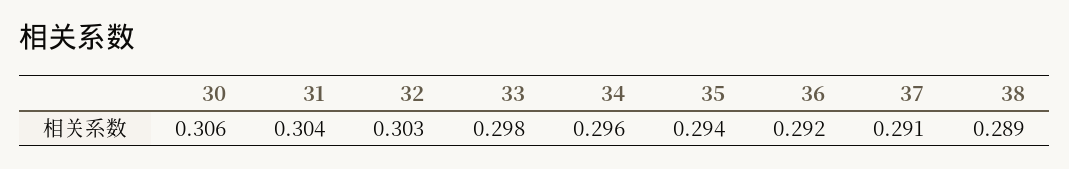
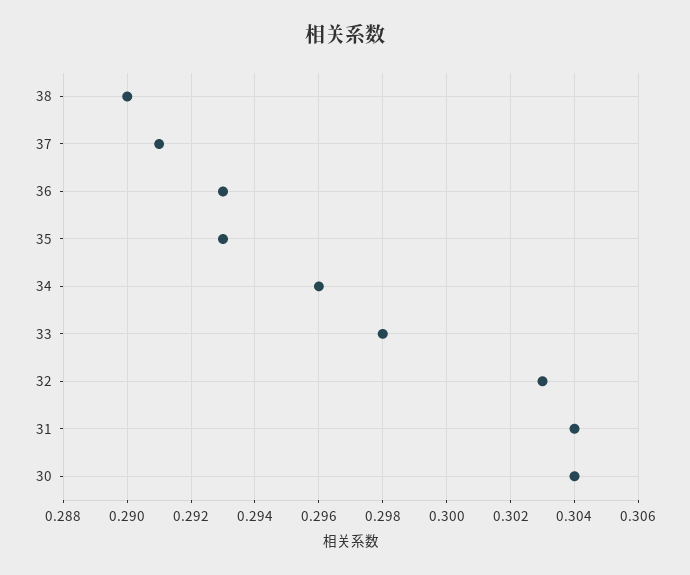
  {
-   "30": 0.306,
+   "30": 0.304,
    "31": 0.304,
    "32": 0.303,
    "33": 0.298,
    "34": 0.296,
-   "35": 0.294,
+   "35": 0.293,
-   "36": 0.292,
+   "36": 0.293,
    "37": 0.291,
-   "38": 0.289
+   "38": 0.29
  }

